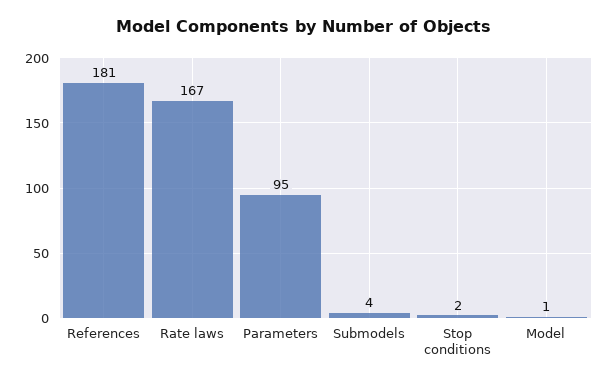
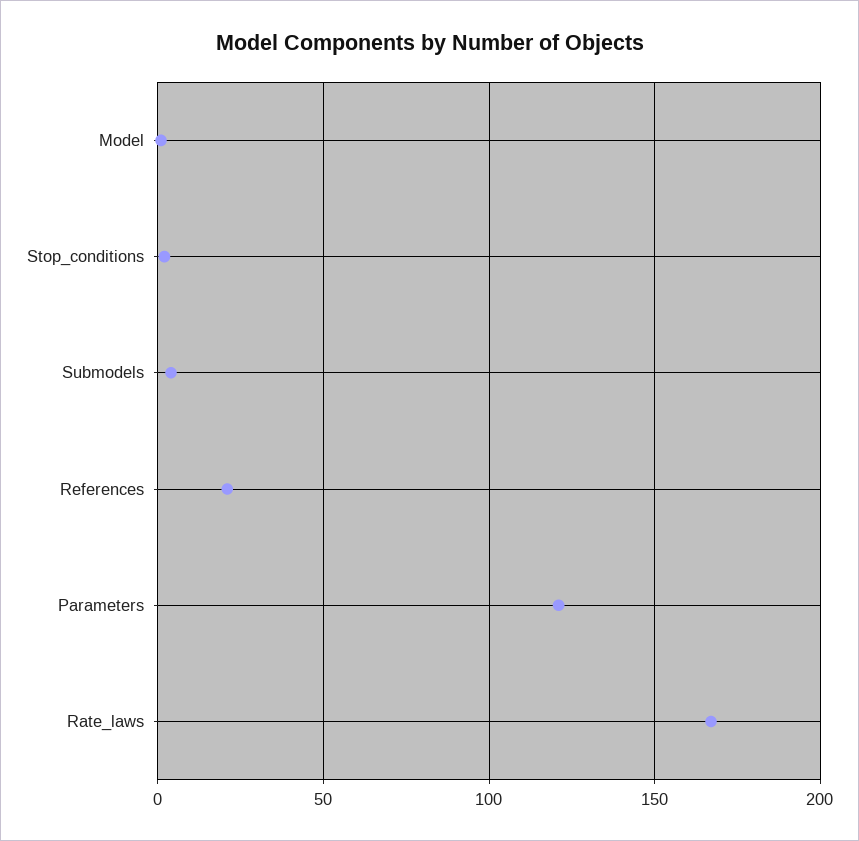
  {
-   "References": 181,
+   "References": 20,
    "Rate laws": 167,
-   "Parameters": 95,
+   "Parameters": 120,
    "Submodels": 4,
    "Stop conditions": 2,
    "Model": 1
  }

